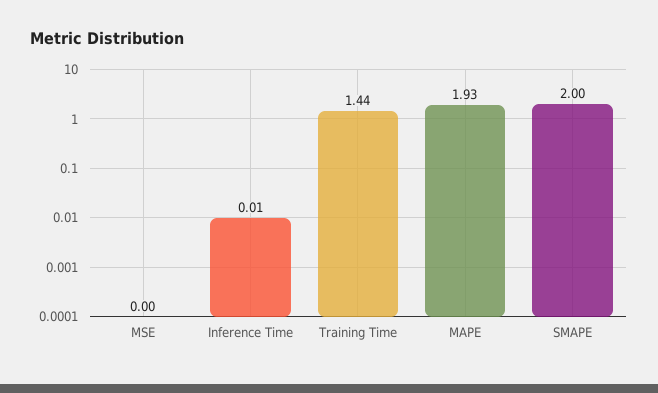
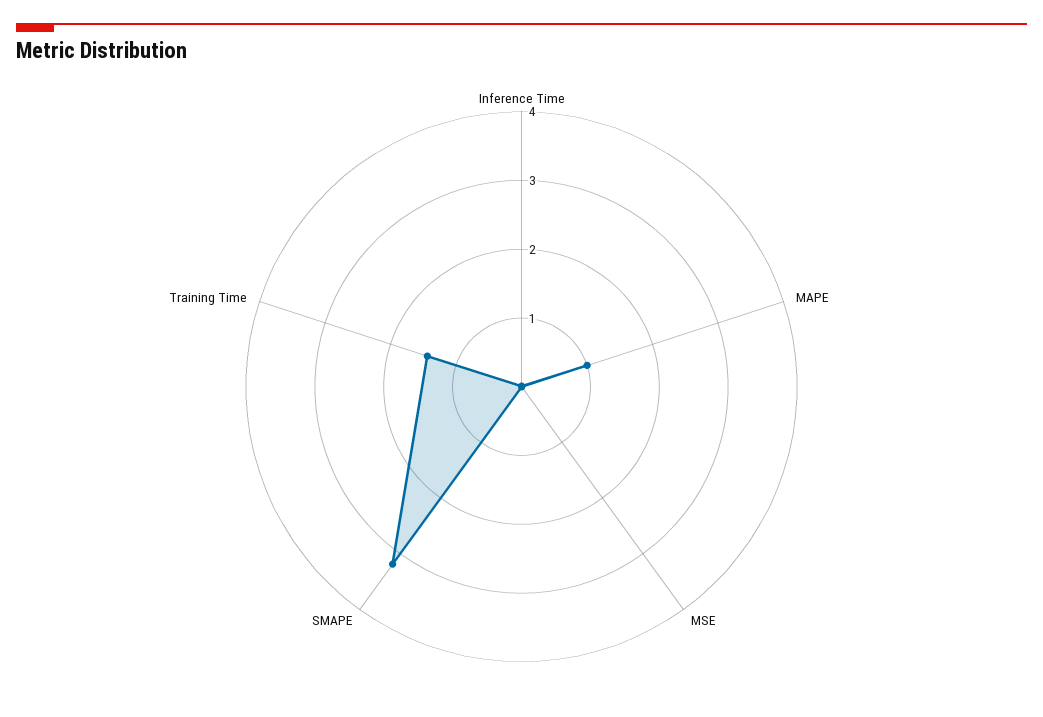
  {
    "MSE": 0,
    "Inference Time": 0.01,
    "Training Time": 1.44,
-   "MAPE": 1.93,
+   "MAPE": 1,
-   "SMAPE": 2
+   "SMAPE": 3.2
  }

